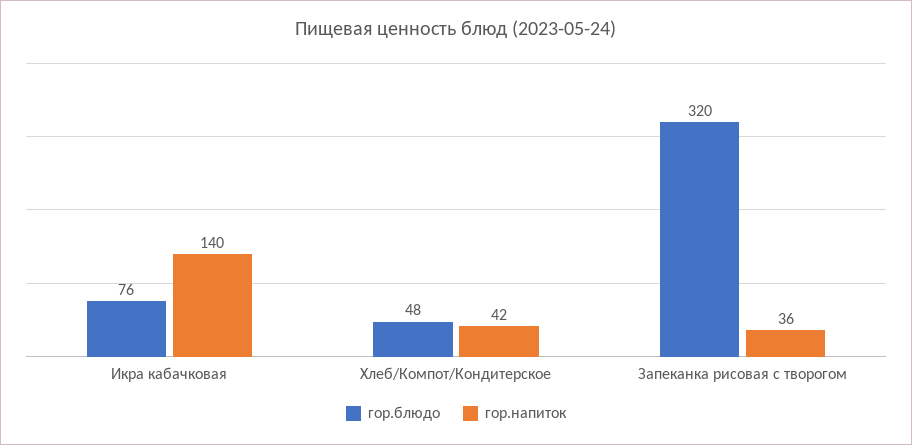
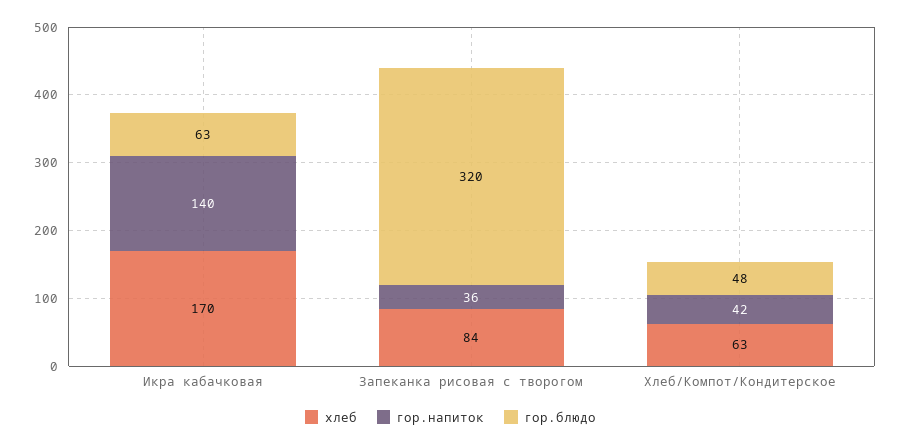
  {
    "гор.блюдо": {
-     "Икра кабачковая": 76,
+     "Икра кабачковая": 63,
      "Хлеб/Компот/Кондитерское": 48,
      "Запеканка рисовая с творогом": 320
    },
    "гор.напиток": {
      "Икра кабачковая": 140,
      "Хлеб/Компот/Кондитерское": 42,
      "Запеканка рисовая с творогом": 36
-   }
+   },
+   "хлеб": {
+     "Икра кабачковая": 170,
+     "Запеканка рисовая с творогом": 84,
+     "Хлеб/Компот/Кондитерское": 63
+   }
  }

